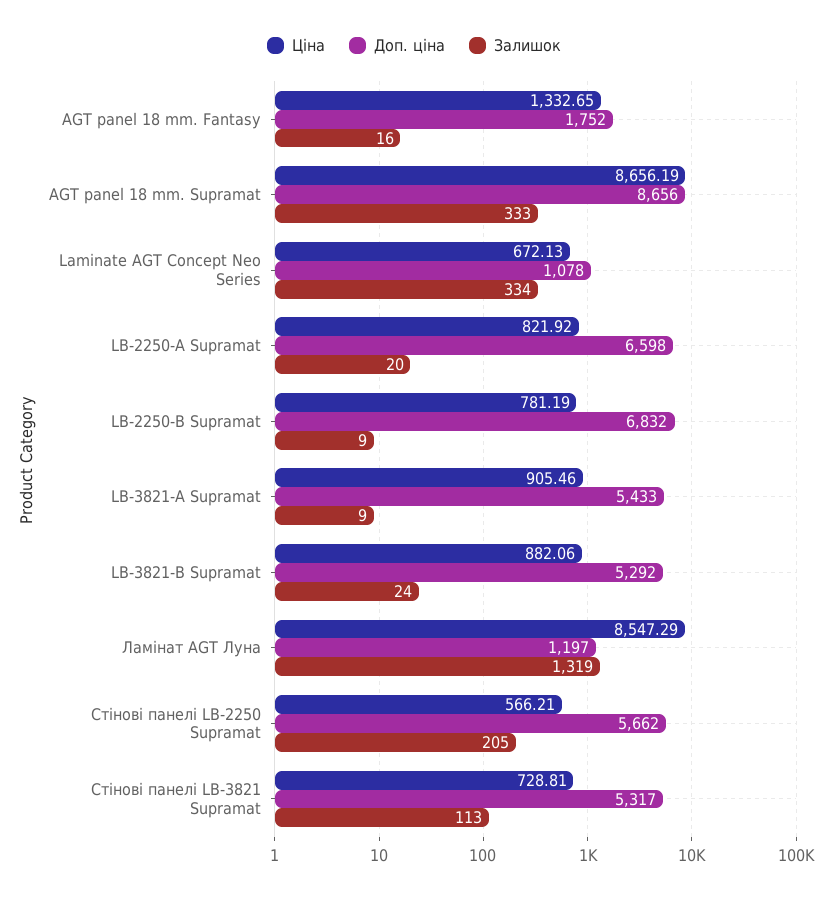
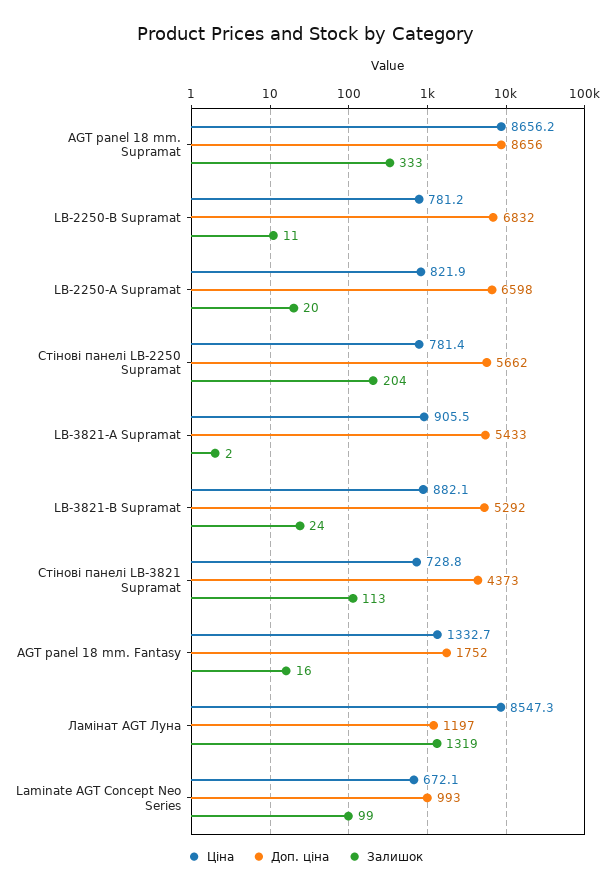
  {
    "Ціна": {
      "AGT panel 18 mm. Fantasy": 1332.65,
      "AGT panel 18 mm. Supramat": 8656.19,
      "Laminate AGT Concept Neo Series": 672.13,
      "LB-2250-А Supramat": 821.92,
      "LB-2250-В Supramat": 781.19,
      "LB-3821-А Supramat": 905.46,
      "LB-3821-В Supramat": 882.06,
      "Ламінат AGT Луна": 8547.29,
-     "Стінові панелі LB-2250 Supramat": 566.21,
+     "Стінові панелі LB-2250 Supramat": 781.4,
      "Стінові панелі LB-3821 Supramat": 728.81
    },
    "Доп. ціна": {
      "AGT panel 18 mm. Fantasy": 1752,
      "AGT panel 18 mm. Supramat": 8656,
-     "Laminate AGT Concept Neo Series": 1078,
+     "Laminate AGT Concept Neo Series": 993,
      "LB-2250-А Supramat": 6598,
      "LB-2250-В Supramat": 6832,
      "LB-3821-А Supramat": 5433,
      "LB-3821-В Supramat": 5292,
      "Ламінат AGT Луна": 1197,
      "Стінові панелі LB-2250 Supramat": 5662,
-     "Стінові панелі LB-3821 Supramat": 5317
+     "Стінові панелі LB-3821 Supramat": 4373
    },
    "Залишок": {
      "AGT panel 18 mm. Fantasy": 16,
      "AGT panel 18 mm. Supramat": 333,
-     "Laminate AGT Concept Neo Series": 334,
+     "Laminate AGT Concept Neo Series": 99,
      "LB-2250-А Supramat": 20,
-     "LB-2250-В Supramat": 9,
+     "LB-2250-В Supramat": 11,
-     "LB-3821-А Supramat": 9,
+     "LB-3821-А Supramat": 2,
      "LB-3821-В Supramat": 24,
      "Ламінат AGT Луна": 1319,
-     "Стінові панелі LB-2250 Supramat": 205,
+     "Стінові панелі LB-2250 Supramat": 204,
      "Стінові панелі LB-3821 Supramat": 113
    }
  }

